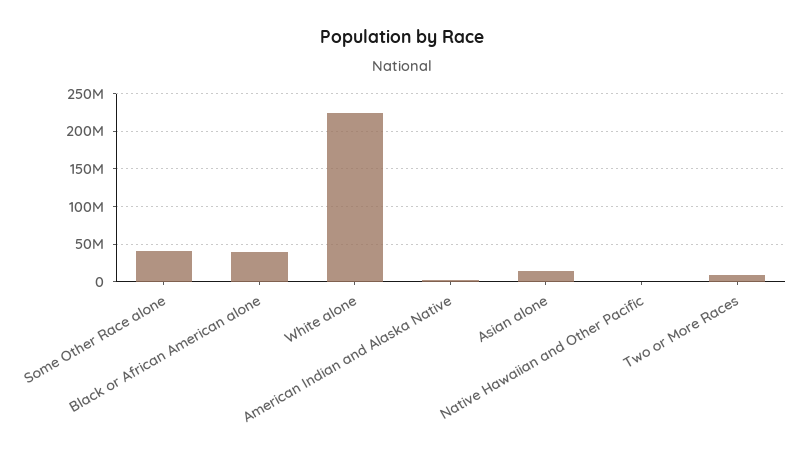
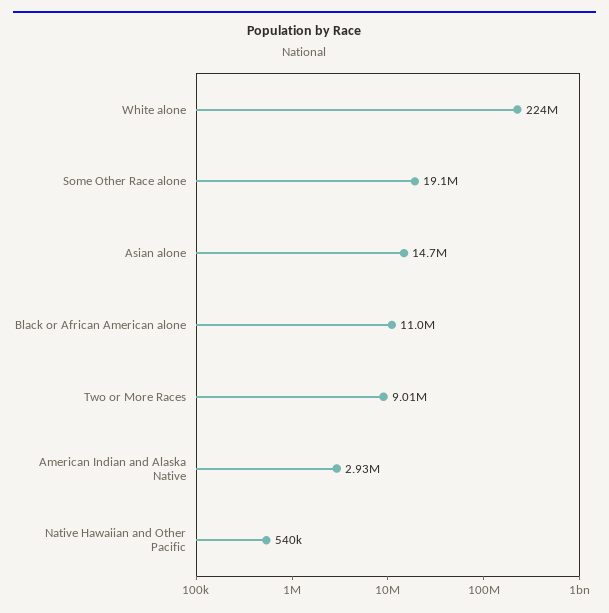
  {
-   "Some Other Race alone": 40000000,
+   "Some Other Race alone": 19100000,
-   "Black or African American alone": 40000000,
+   "Black or African American alone": 11000000,
    "White alone": 224000000,
    "American Indian and Alaska Native": 2930000,
    "Asian alone": 14700000,
    "Native Hawaiian and Other Pacific": 540000,
    "Two or More Races": 9010000
  }

